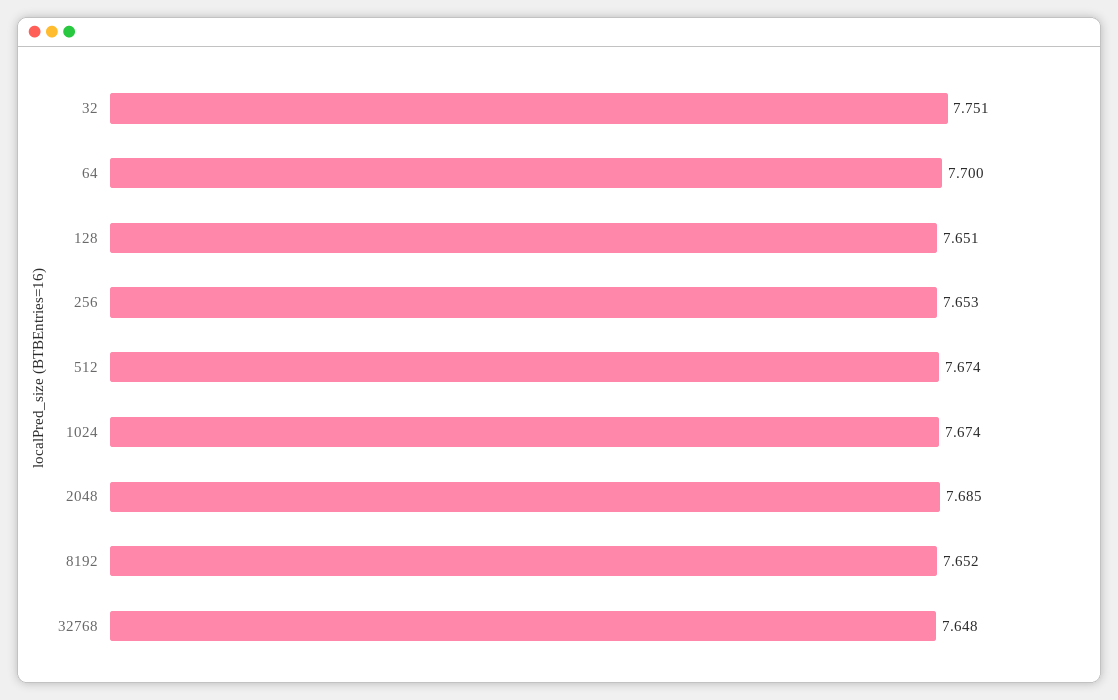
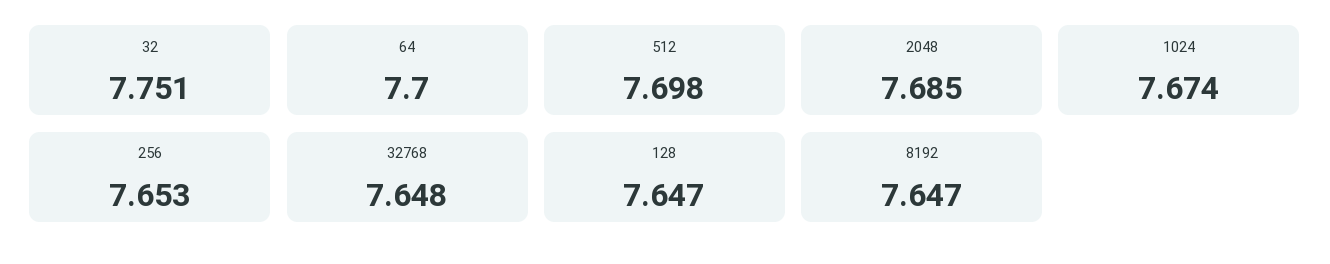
  {
    "32": 7.751,
    "64": 7.7,
-   "128": 7.651,
+   "128": 7.647,
    "256": 7.653,
-   "512": 7.674,
+   "512": 7.698,
    "1024": 7.674,
    "2048": 7.685,
-   "8192": 7.652,
+   "8192": 7.647,
    "32768": 7.648
  }

